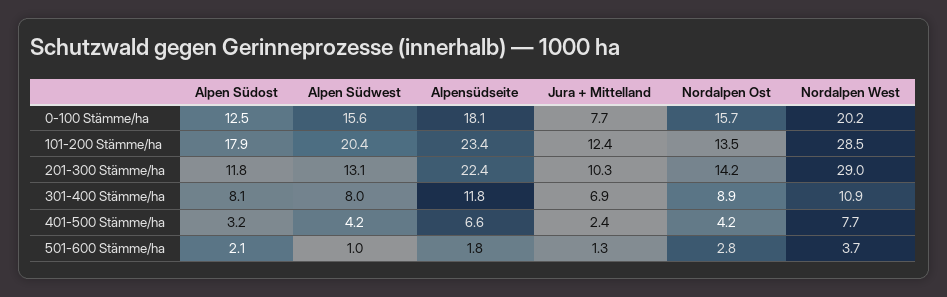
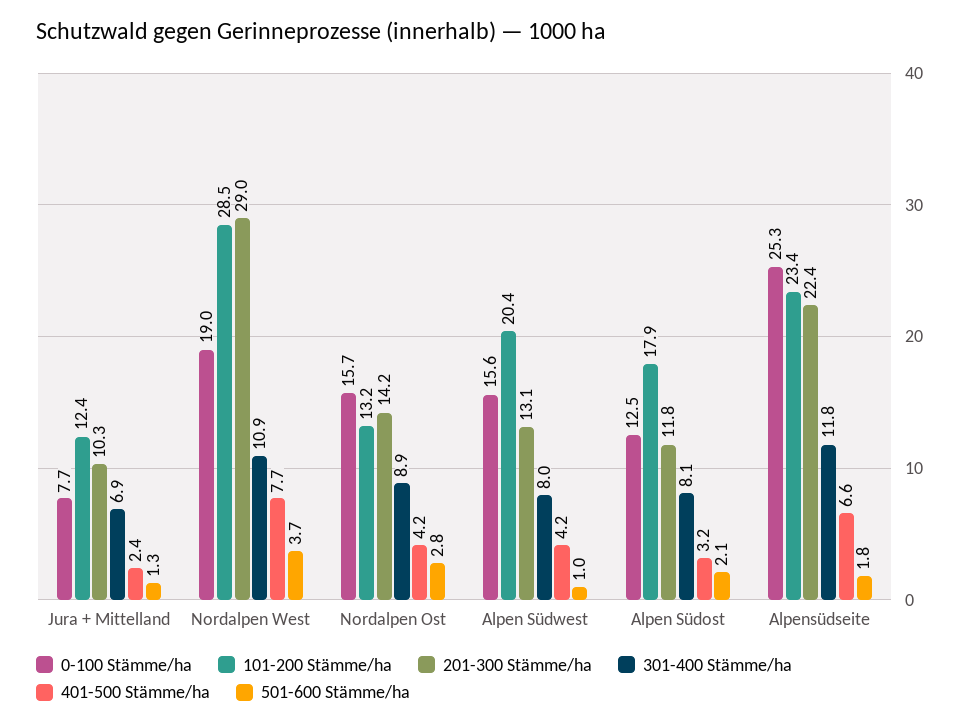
  {
    "0-100 Stämme/ha": {
      "Alpen Südost": 12.5,
      "Alpen Südwest": 15.6,
-     "Alpensüdseite": 18.1,
+     "Alpensüdseite": 25.3,
      "Jura + Mittelland": 7.7,
      "Nordalpen Ost": 15.7,
-     "Nordalpen West": 20.2
+     "Nordalpen West": 19
    },
    "101-200 Stämme/ha": {
      "Alpen Südost": 17.9,
      "Alpen Südwest": 20.4,
      "Alpensüdseite": 23.4,
      "Jura + Mittelland": 12.4,
-     "Nordalpen Ost": 13.5,
+     "Nordalpen Ost": 13.2,
      "Nordalpen West": 28.5
    },
    "201-300 Stämme/ha": {
      "Alpen Südost": 11.8,
      "Alpen Südwest": 13.1,
      "Alpensüdseite": 22.4,
      "Jura + Mittelland": 10.3,
      "Nordalpen Ost": 14.2,
      "Nordalpen West": 29
    },
    "301-400 Stämme/ha": {
      "Alpen Südost": 8.1,
      "Alpen Südwest": 8,
      "Alpensüdseite": 11.8,
      "Jura + Mittelland": 6.9,
      "Nordalpen Ost": 8.9,
      "Nordalpen West": 10.9
    },
    "401-500 Stämme/ha": {
      "Alpen Südost": 3.2,
      "Alpen Südwest": 4.2,
      "Alpensüdseite": 6.6,
      "Jura + Mittelland": 2.4,
      "Nordalpen Ost": 4.2,
      "Nordalpen West": 7.7
    },
    "501-600 Stämme/ha": {
      "Alpen Südost": 2.1,
      "Alpen Südwest": 1,
      "Alpensüdseite": 1.8,
      "Jura + Mittelland": 1.3,
      "Nordalpen Ost": 2.8,
      "Nordalpen West": 3.7
    }
  }

